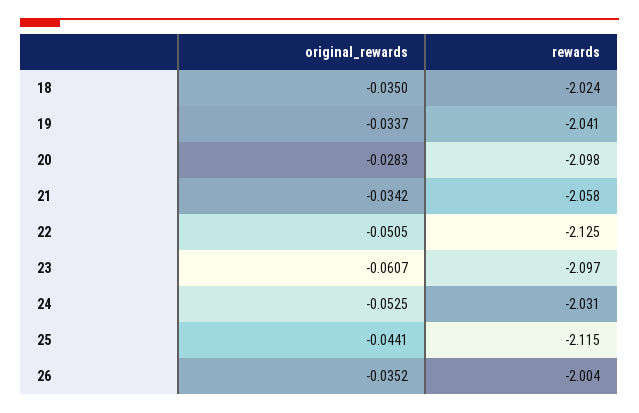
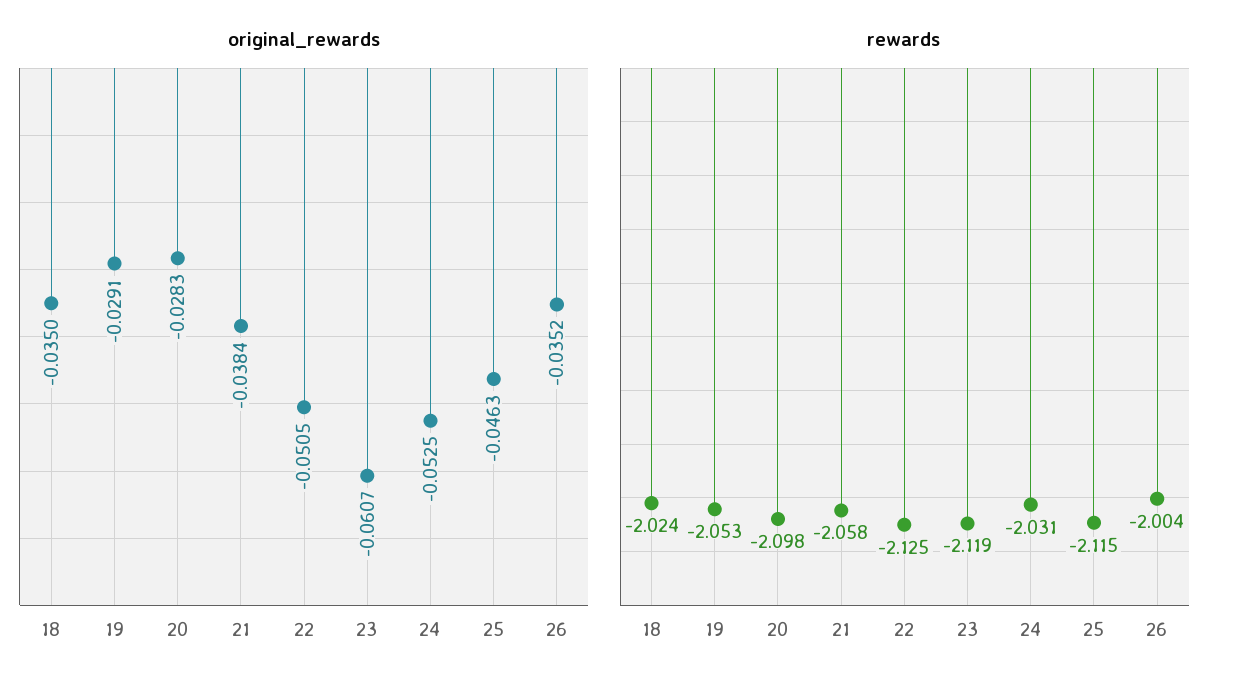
  {
    "original_rewards": {
      "18": -0.035,
-     "19": -0.0337,
+     "19": -0.0291,
      "20": -0.0283,
-     "21": -0.0342,
+     "21": -0.0384,
      "22": -0.0505,
      "23": -0.0607,
      "24": -0.0525,
-     "25": -0.0441,
+     "25": -0.0463,
      "26": -0.0352
    },
    "rewards": {
      "18": -2.024,
-     "19": -2.041,
+     "19": -2.053,
      "20": -2.098,
      "21": -2.058,
      "22": -2.125,
-     "23": -2.097,
+     "23": -2.119,
      "24": -2.031,
      "25": -2.115,
      "26": -2.004
    }
  }

